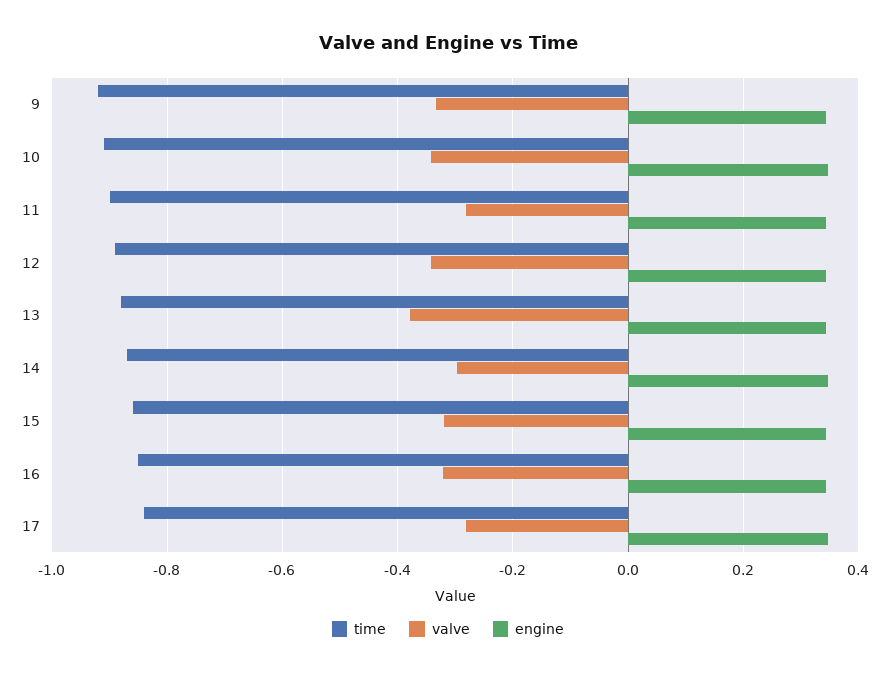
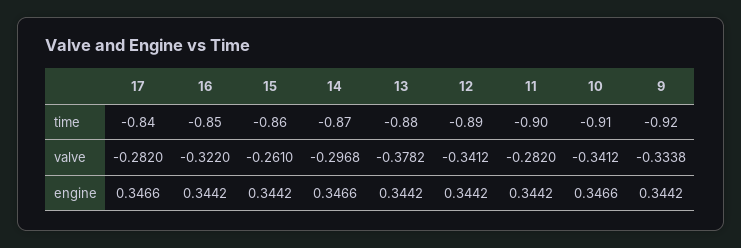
  {
    "time": {
      "9": -0.92,
      "10": -0.91,
      "11": -0.9,
      "12": -0.89,
      "13": -0.88,
      "14": -0.87,
      "15": -0.86,
      "16": -0.85,
      "17": -0.84
    },
    "valve": {
      "9": -0.3338,
      "10": -0.3412,
      "11": -0.282,
      "12": -0.3412,
      "13": -0.3782,
      "14": -0.2968,
-     "15": -0.32,
+     "15": -0.261,
      "16": -0.322,
      "17": -0.282
    },
    "engine": {
      "9": 0.3442,
      "10": 0.3466,
      "11": 0.3442,
      "12": 0.3442,
      "13": 0.3442,
      "14": 0.3466,
      "15": 0.3442,
      "16": 0.3442,
      "17": 0.3466
    }
  }

